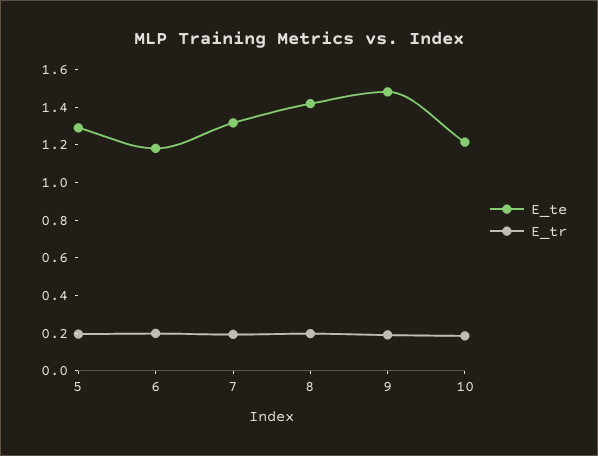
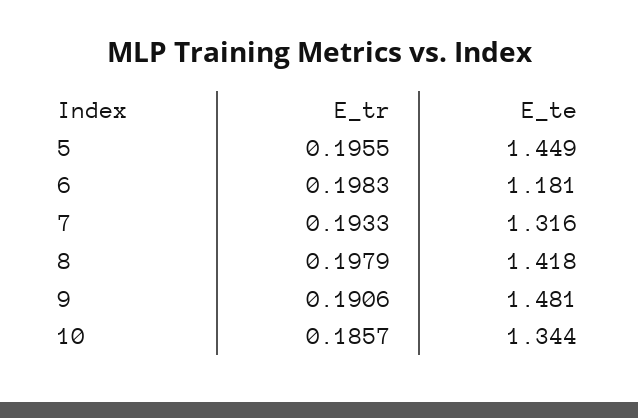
  {
    "E_te": {
-     "5": 1.3,
+     "5": 1.449,
      "6": 1.181,
      "7": 1.316,
      "8": 1.418,
      "9": 1.481,
-     "10": 1.2
+     "10": 1.344
    },
    "E_tr": {
      "5": 0.1955,
      "6": 0.1983,
      "7": 0.1933,
      "8": 0.1979,
      "9": 0.1906,
      "10": 0.1857
    }
  }

